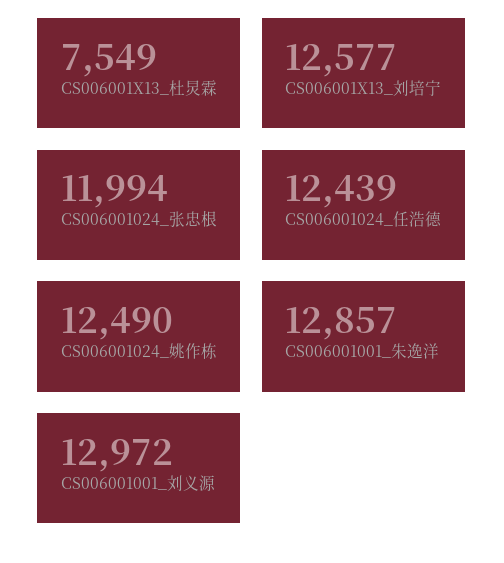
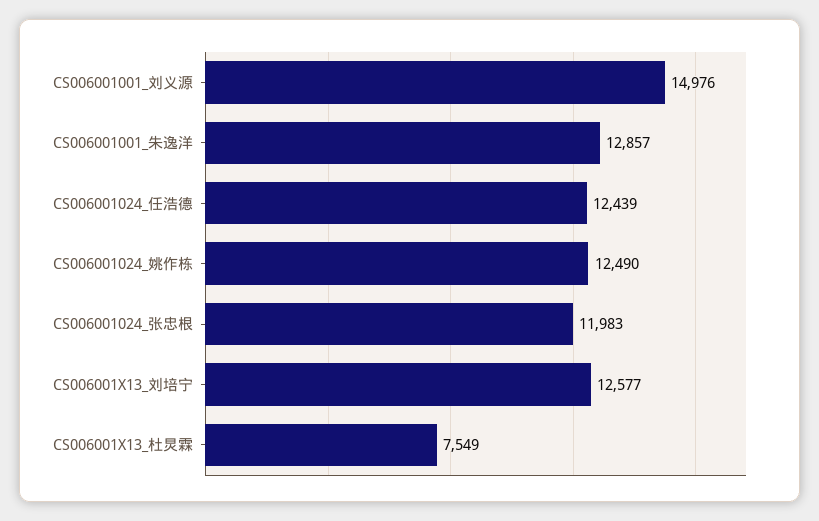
  {
    "CS006001X13_杜炅霖": 7549,
    "CS006001X13_刘培宁": 12577,
-   "CS006001024_张忠根": 11994,
+   "CS006001024_张忠根": 11983,
    "CS006001024_任浩德": 12439,
    "CS006001024_姚作栋": 12490,
    "CS006001001_朱逸洋": 12857,
-   "CS006001001_刘义源": 12972
+   "CS006001001_刘义源": 14976
  }

